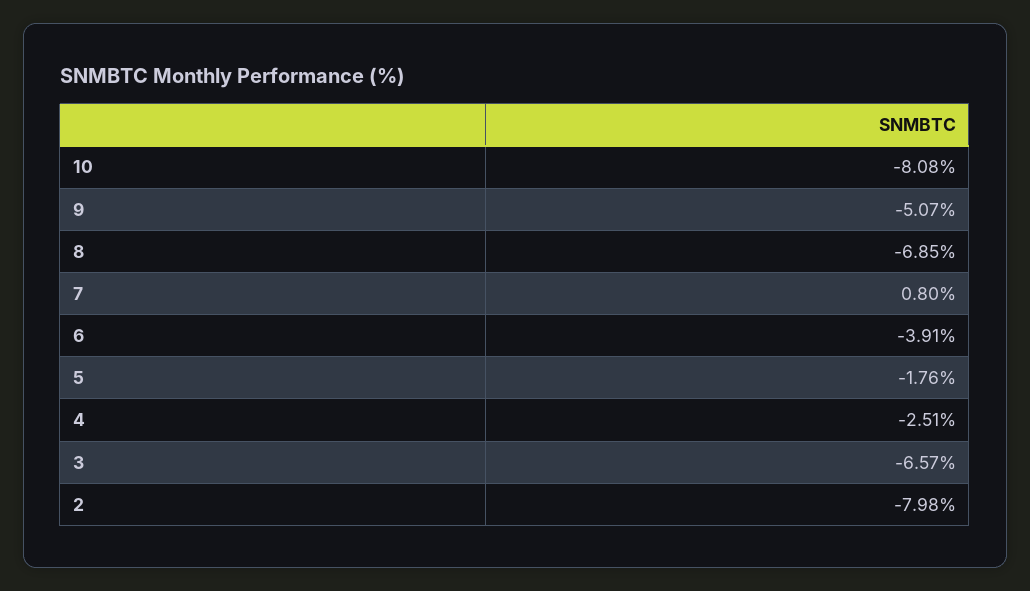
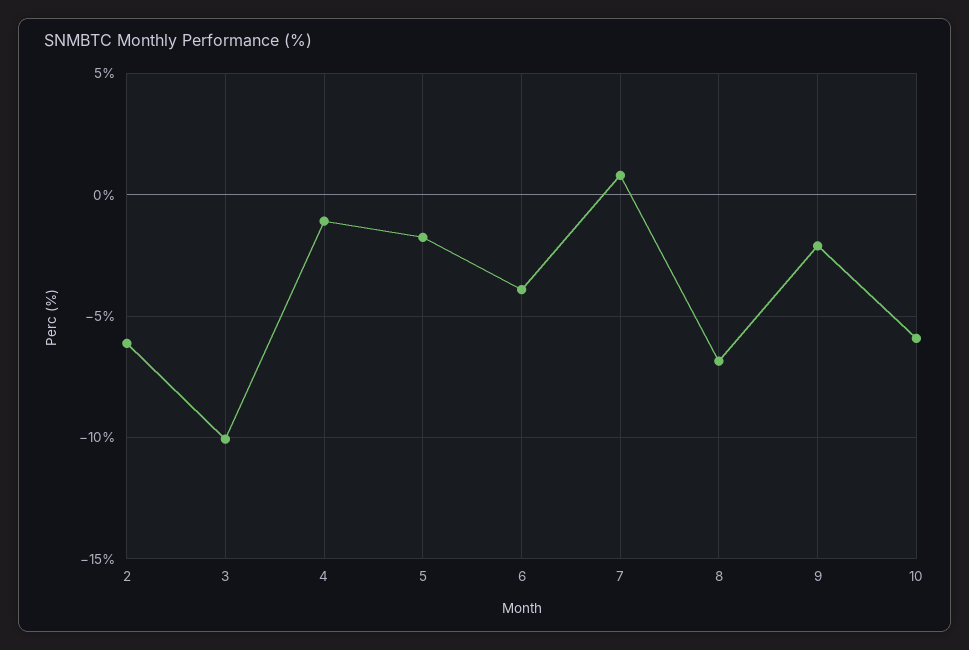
  {
-   "10": -8.08,
+   "10": -6,
-   "9": -5.07,
+   "9": -2,
    "8": -6.85,
    "7": 0.8,
    "6": -3.91,
    "5": -1.76,
-   "4": -2.51,
+   "4": -1,
-   "3": -6.57,
+   "3": -10,
-   "2": -7.98
+   "2": -6
  }

